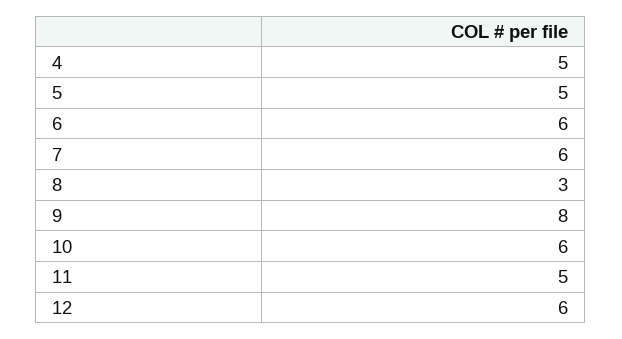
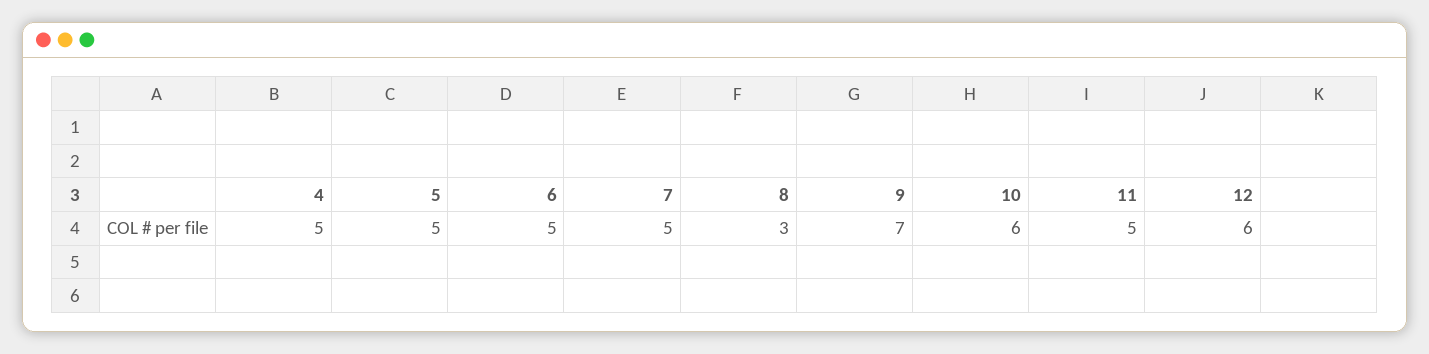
  {
    "4": 5,
    "5": 5,
-   "6": 6,
+   "6": 5,
-   "7": 6,
+   "7": 5,
    "8": 3,
-   "9": 8,
+   "9": 7,
    "10": 6,
    "11": 5,
    "12": 6
  }

